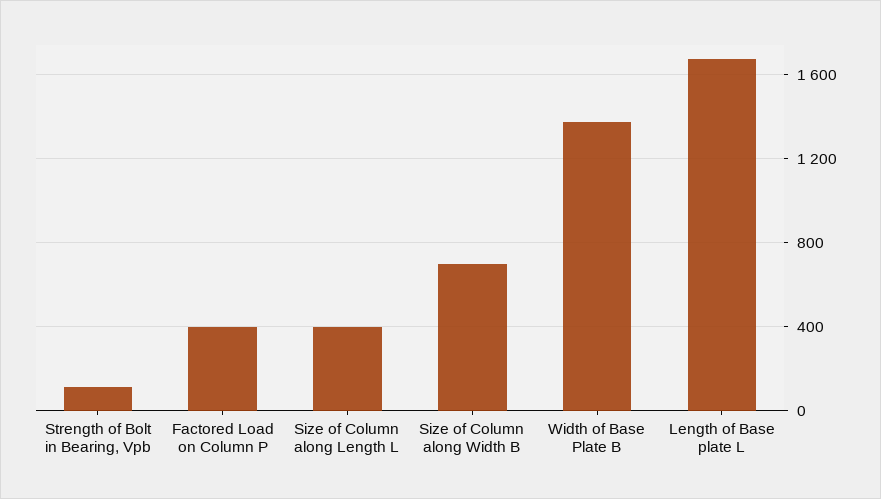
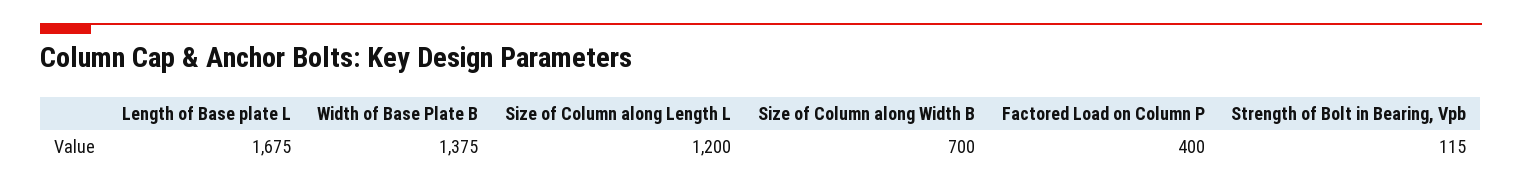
  {
    "Strength of Bolt in Bearing, Vpb": 115,
    "Factored Load on Column P": 400,
-   "Size of Column along Length L": 400,
+   "Size of Column along Length L": 1200,
    "Size of Column along Width B": 700,
    "Width of Base Plate B": 1375,
    "Length of Base plate L": 1675
  }

